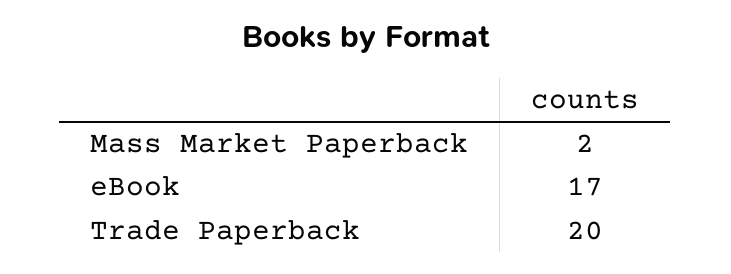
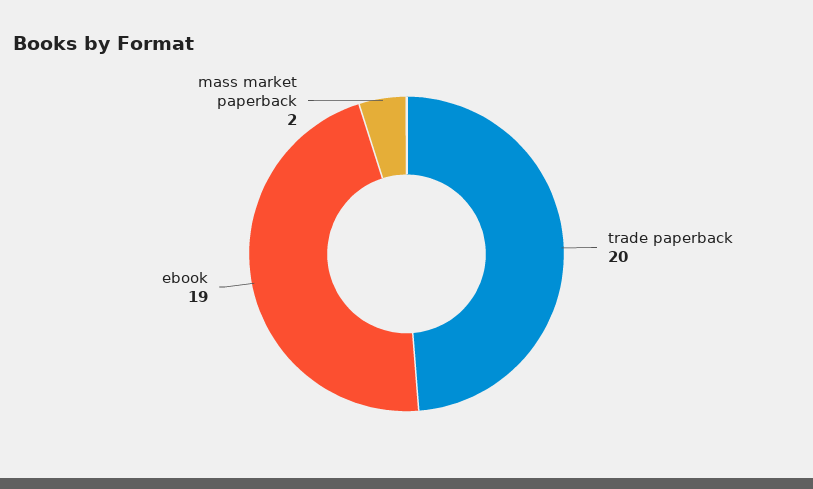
  {
    "Mass Market Paperback": 2,
-   "eBook": 17,
+   "eBook": 19,
    "Trade Paperback": 20
  }

